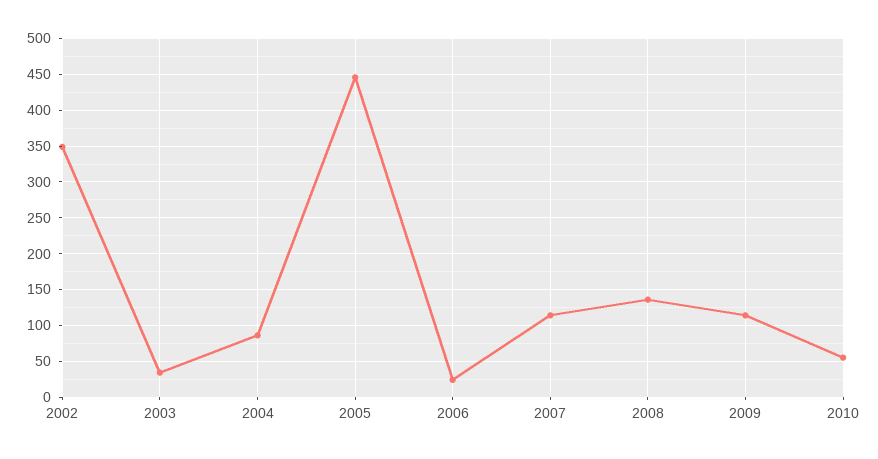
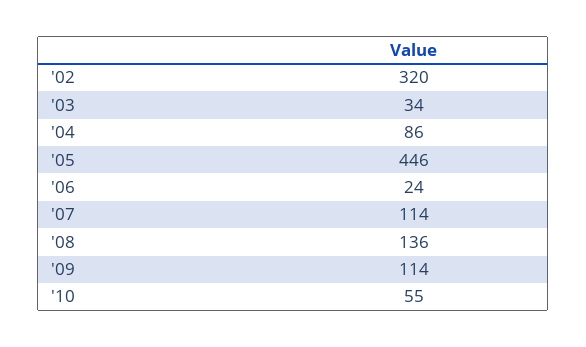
  {
-   "2002": 350,
+   "2002": 320,
    "2003": 34,
    "2004": 86,
    "2005": 446,
    "2006": 24,
    "2007": 114,
    "2008": 136,
    "2009": 114,
    "2010": 55
  }

